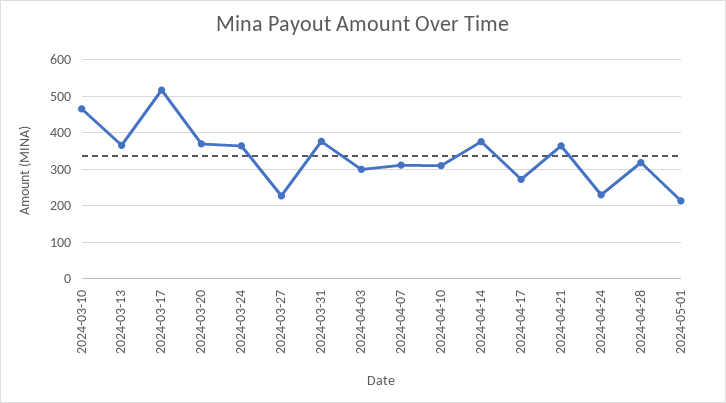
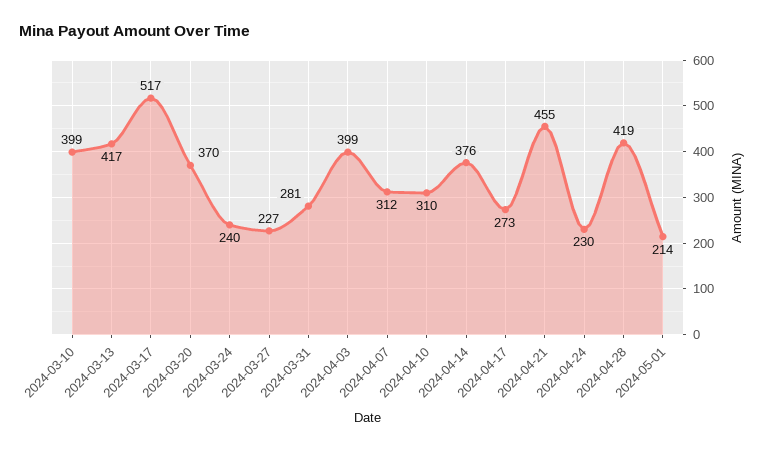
  {
-   "2024-03-10": 460,
+   "2024-03-10": 399,
-   "2024-03-13": 360,
+   "2024-03-13": 417,
    "2024-03-17": 517,
    "2024-03-20": 370,
-   "2024-03-24": 360,
+   "2024-03-24": 240,
    "2024-03-27": 227,
-   "2024-03-31": 380,
+   "2024-03-31": 281,
-   "2024-04-03": 300,
+   "2024-04-03": 399,
    "2024-04-07": 312,
    "2024-04-10": 310,
    "2024-04-14": 376,
    "2024-04-17": 273,
-   "2024-04-21": 360,
+   "2024-04-21": 455,
    "2024-04-24": 230,
-   "2024-04-28": 320,
+   "2024-04-28": 419,
    "2024-05-01": 214
  }

